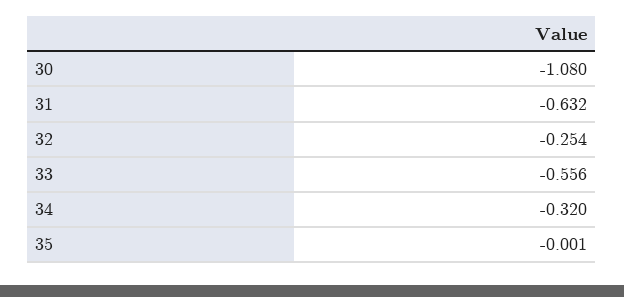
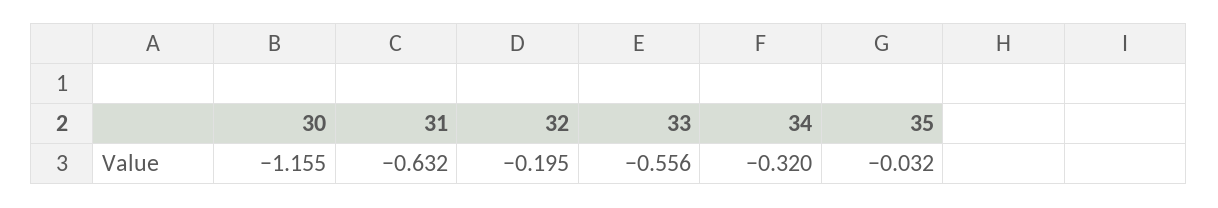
  {
-   "30": -1.08,
+   "30": -1.155,
    "31": -0.632,
-   "32": -0.254,
+   "32": -0.195,
    "33": -0.556,
    "34": -0.32,
-   "35": -0.001
+   "35": -0.032
  }

